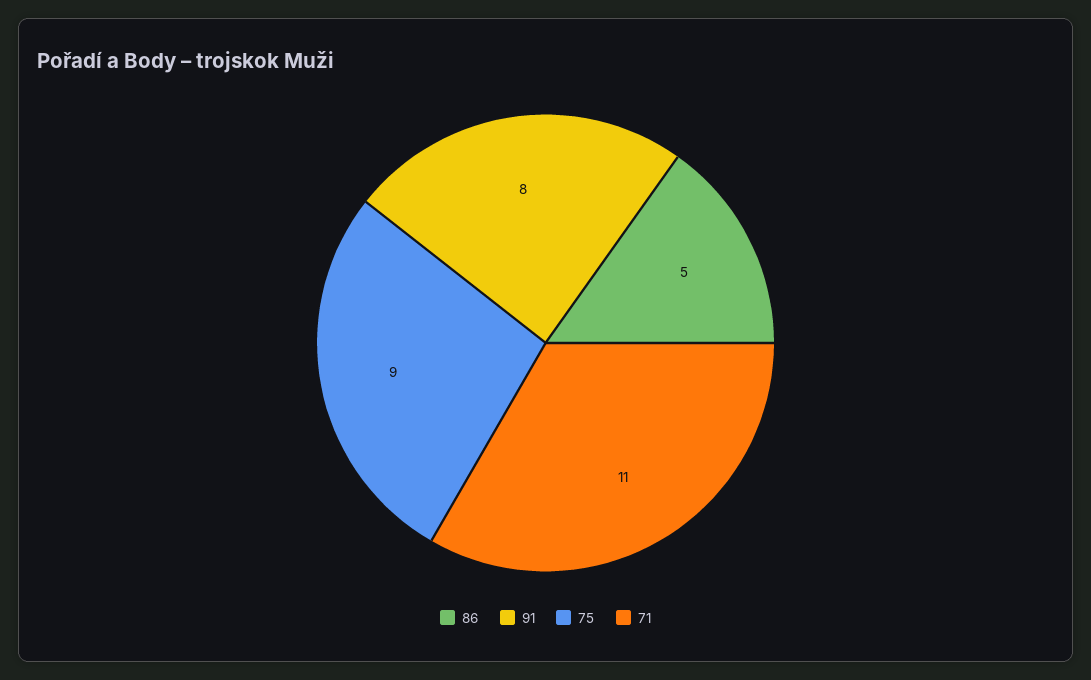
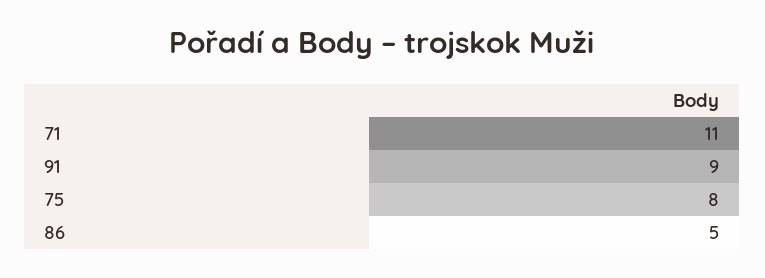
  {
    "86": 5,
-   "91": 8,
+   "91": 9,
-   "75": 9,
+   "75": 8,
    "71": 11
  }

